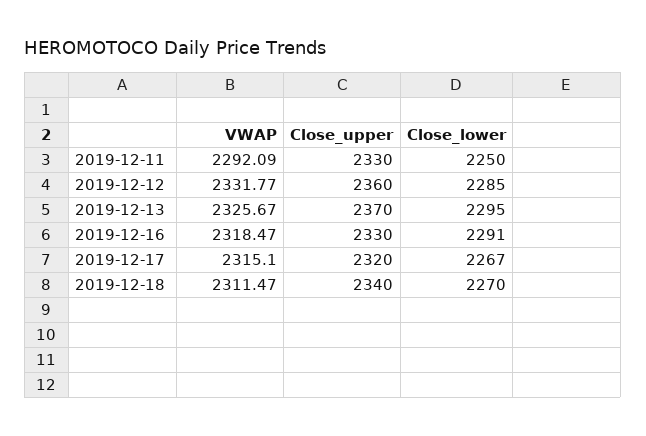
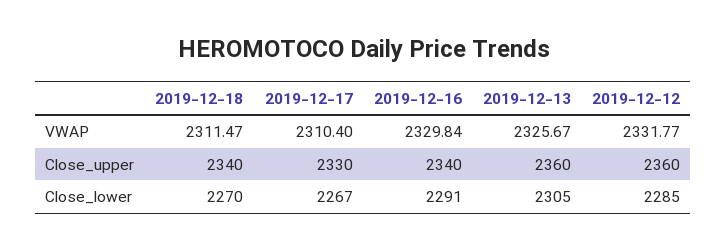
  {
    "VWAP": {
-     "2019-12-11": 2292.09,
      "2019-12-12": 2331.77,
      "2019-12-13": 2325.67,
-     "2019-12-16": 2318.47,
+     "2019-12-16": 2329.84,
-     "2019-12-17": 2315.1,
+     "2019-12-17": 2310.4,
      "2019-12-18": 2311.47
    },
    "Close_upper": {
-     "2019-12-11": 2330,
      "2019-12-12": 2360,
-     "2019-12-13": 2370,
+     "2019-12-13": 2360,
-     "2019-12-16": 2330,
+     "2019-12-16": 2340,
-     "2019-12-17": 2320,
+     "2019-12-17": 2330,
      "2019-12-18": 2340
    },
    "Close_lower": {
-     "2019-12-11": 2250,
      "2019-12-12": 2285,
-     "2019-12-13": 2295,
+     "2019-12-13": 2305,
      "2019-12-16": 2291,
      "2019-12-17": 2267,
      "2019-12-18": 2270
    }
  }

